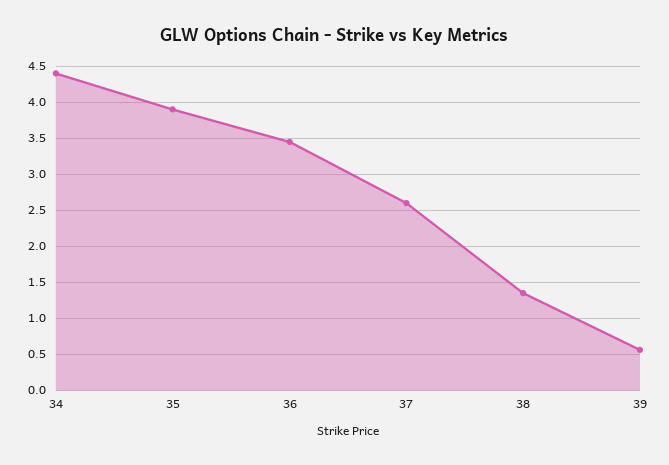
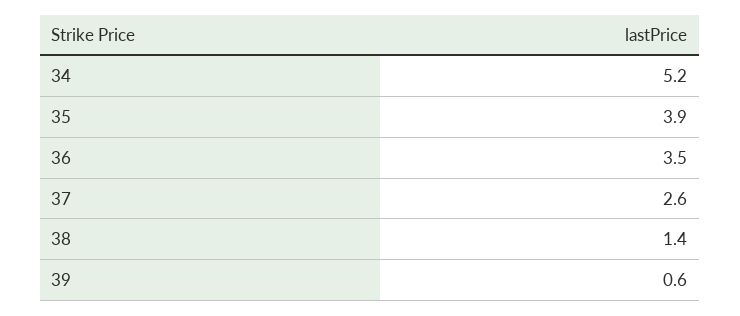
  {
-   "34": 4.4,
+   "34": 5.2,
    "35": 3.9,
    "36": 3.5,
    "37": 2.6,
    "38": 1.4,
    "39": 0.6
  }

